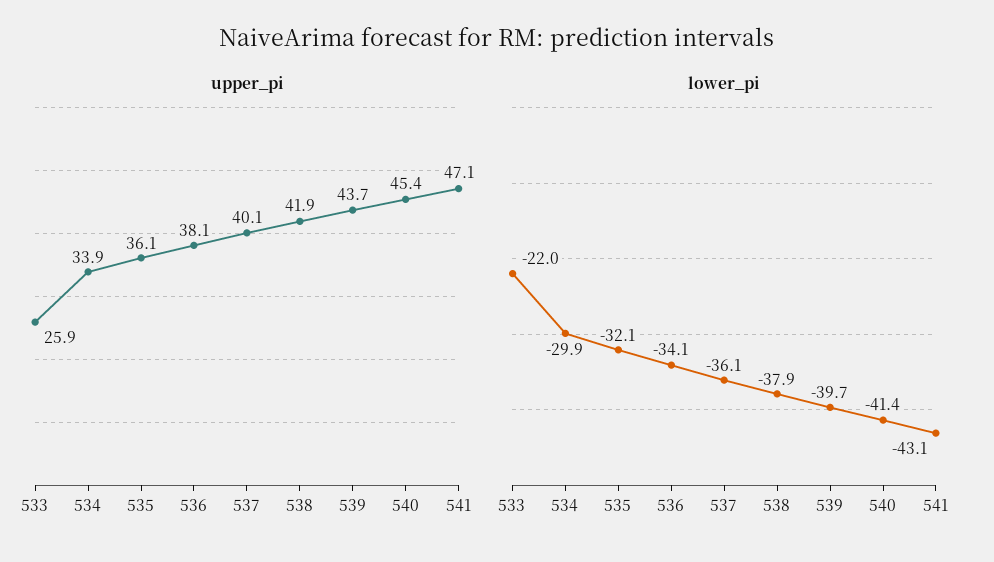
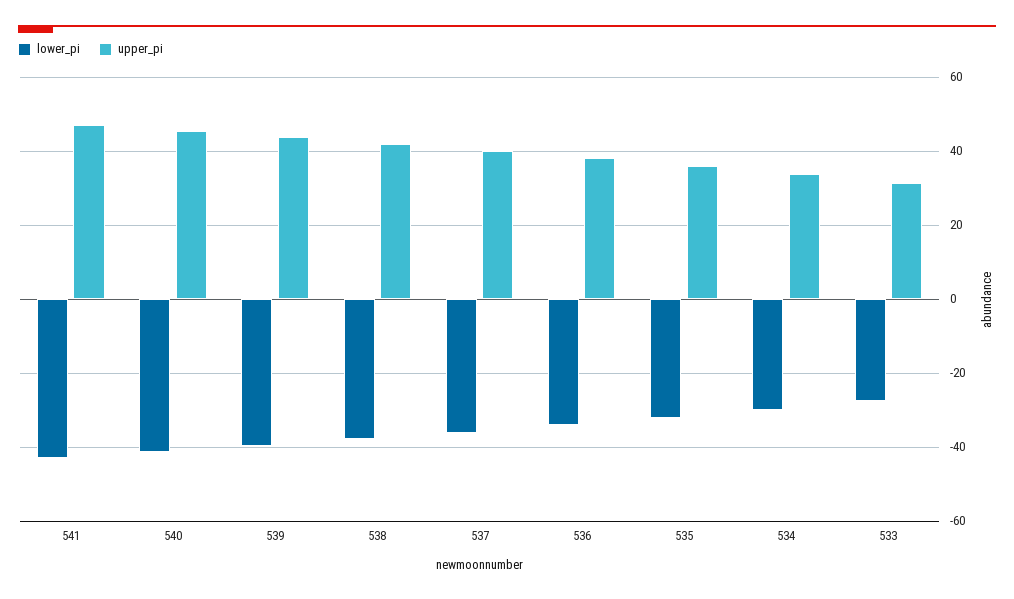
  {
    "upper_pi": {
-     "533": 25.9,
+     "533": 32,
      "534": 33.9,
      "535": 36.1,
      "536": 38.1,
      "537": 40.1,
      "538": 41.9,
      "539": 43.7,
      "540": 45.4,
      "541": 47.1
    },
    "lower_pi": {
-     "533": -22,
+     "533": -28,
      "534": -29.9,
      "535": -32.1,
      "536": -34.1,
      "537": -36.1,
      "538": -37.9,
      "539": -39.7,
      "540": -41.4,
      "541": -43.1
    }
  }

